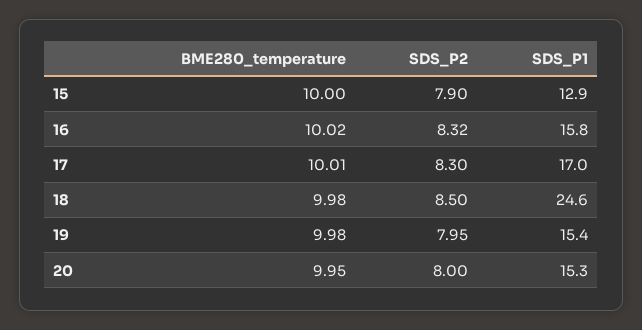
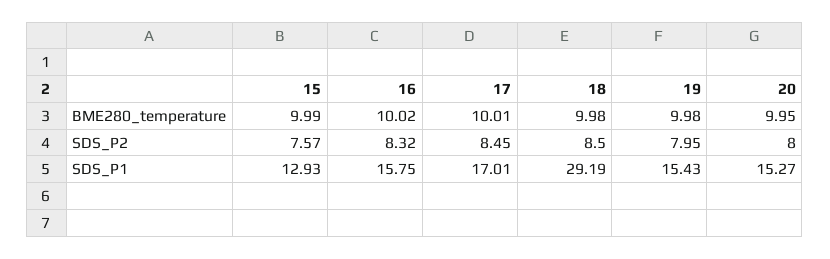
  {
    "BME280_temperature": {
-     "15": 10,
+     "15": 9.99,
      "16": 10.02,
      "17": 10.01,
      "18": 9.98,
      "19": 9.98,
      "20": 9.95
    },
    "SDS_P2": {
-     "15": 7.9,
+     "15": 7.57,
      "16": 8.32,
-     "17": 8.3,
+     "17": 8.45,
      "18": 8.5,
      "19": 7.95,
      "20": 8
    },
    "SDS_P1": {
      "15": 12.93,
      "16": 15.75,
      "17": 17.01,
-     "18": 24.6,
+     "18": 29.19,
      "19": 15.43,
      "20": 15.27
    }
  }

